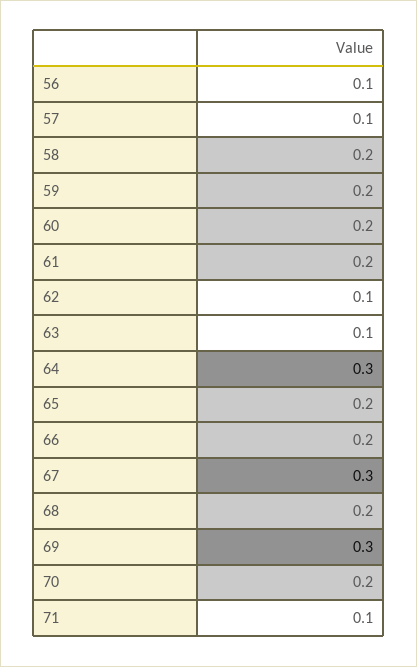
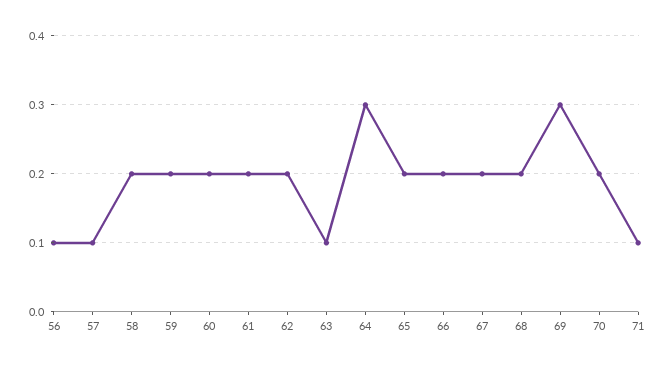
  {
    "56": 0.1,
    "57": 0.1,
    "58": 0.2,
    "59": 0.2,
    "60": 0.2,
    "61": 0.2,
-   "62": 0.1,
+   "62": 0.2,
    "63": 0.1,
    "64": 0.3,
    "65": 0.2,
    "66": 0.2,
-   "67": 0.3,
+   "67": 0.2,
    "68": 0.2,
    "69": 0.3,
    "70": 0.2,
    "71": 0.1
  }

